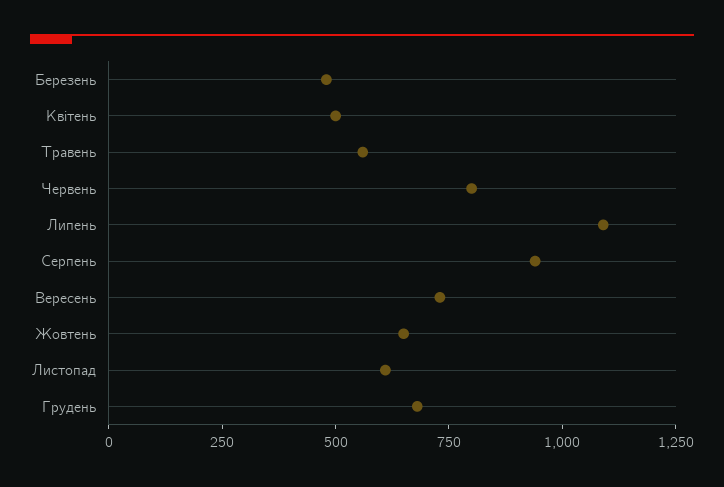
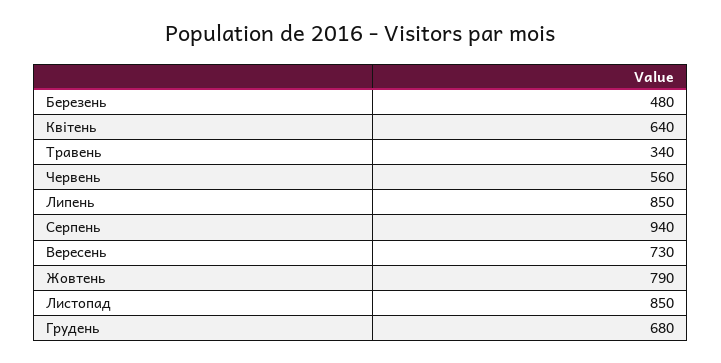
  {
    "Березень": 480,
-   "Квітень": 500,
+   "Квітень": 640,
-   "Травень": 550,
+   "Травень": 340,
-   "Червень": 800,
+   "Червень": 560,
-   "Липень": 1100,
+   "Липень": 850,
    "Серпень": 940,
    "Вересень": 730,
-   "Жовтень": 650,
+   "Жовтень": 790,
-   "Листопад": 600,
+   "Листопад": 850,
    "Грудень": 680
  }

